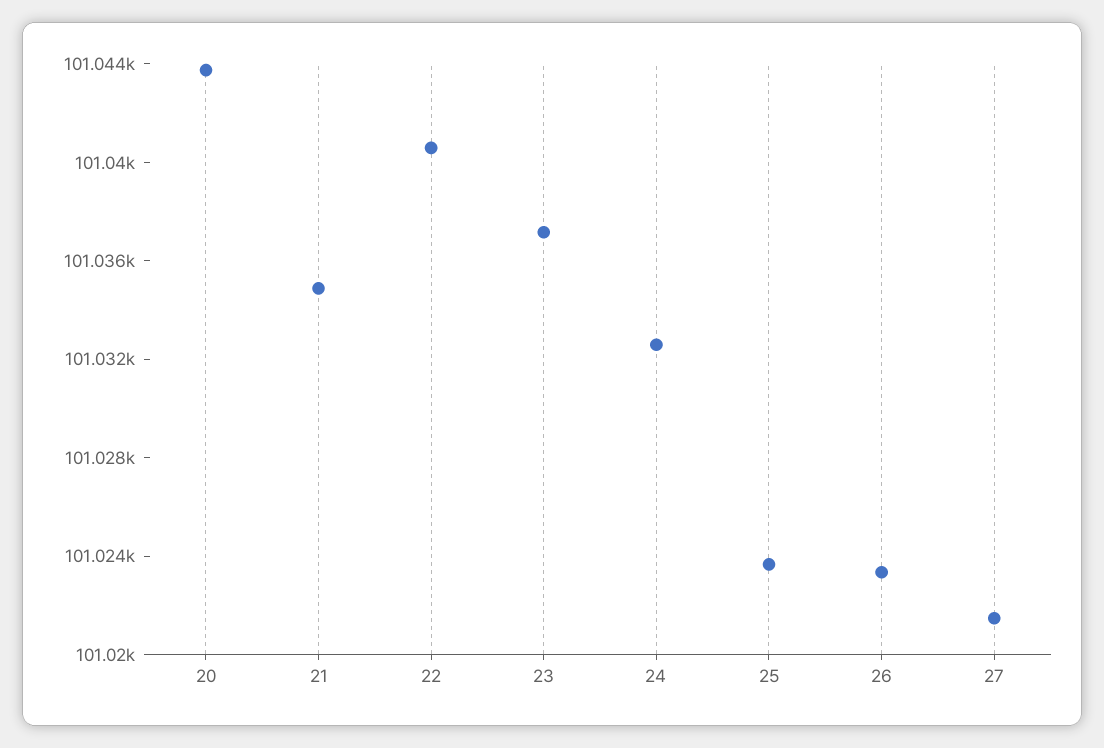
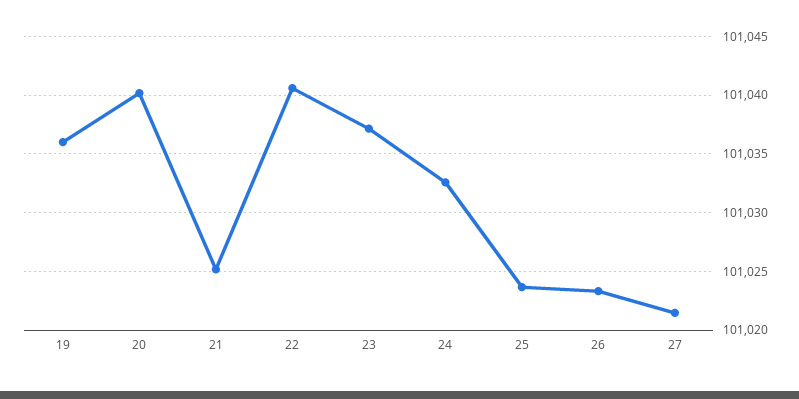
  {
-   "20": 101044,
+   "20": 101040,
-   "21": 101035,
+   "21": 101025,
    "22": 101041,
    "23": 101037,
    "24": 101033,
    "25": 101024,
    "26": 101023,
-   "27": 101021
+   "27": 101021,
+   "19": 101036
  }

